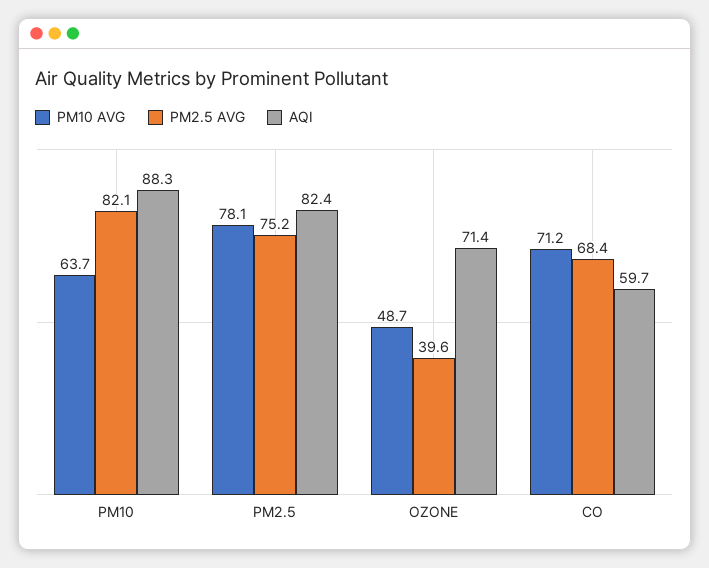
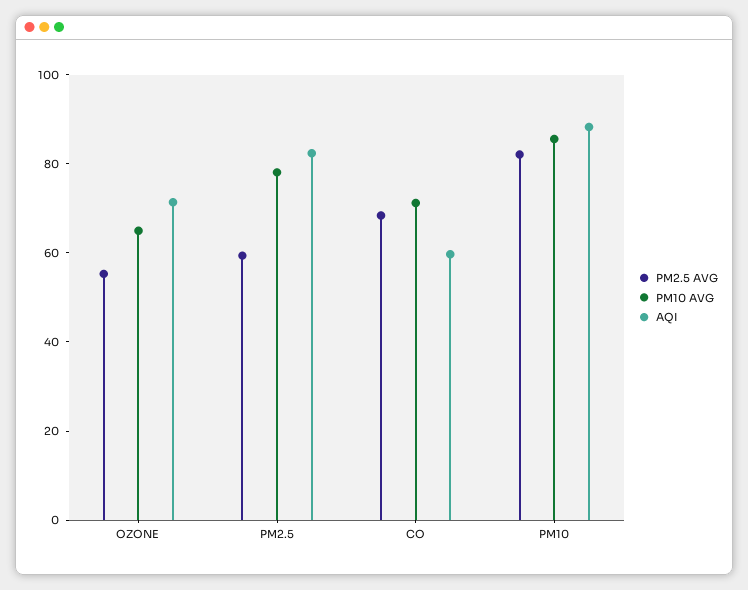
  {
    "PM10 AVG": {
-     "PM10": 63.7,
+     "PM10": 85,
      "PM2.5": 78.1,
-     "OZONE": 48.7,
+     "OZONE": 65,
      "CO": 71.2
    },
    "PM2.5 AVG": {
      "PM10": 82.1,
-     "PM2.5": 75.2,
+     "PM2.5": 60,
-     "OZONE": 39.6,
+     "OZONE": 55,
      "CO": 68.4
    },
    "AQI": {
      "PM10": 88.3,
      "PM2.5": 82.4,
      "OZONE": 71.4,
      "CO": 59.7
    }
  }

